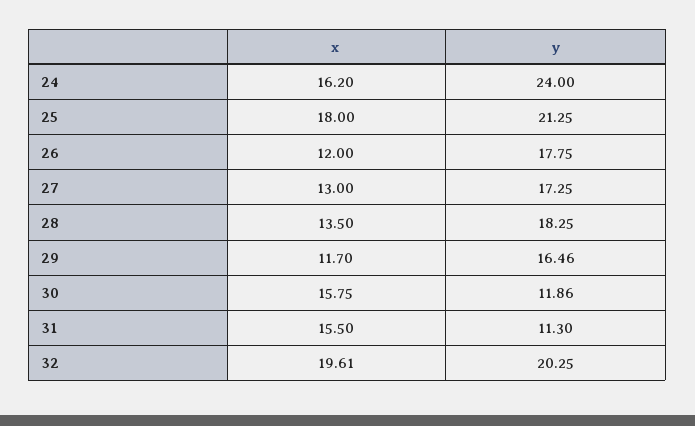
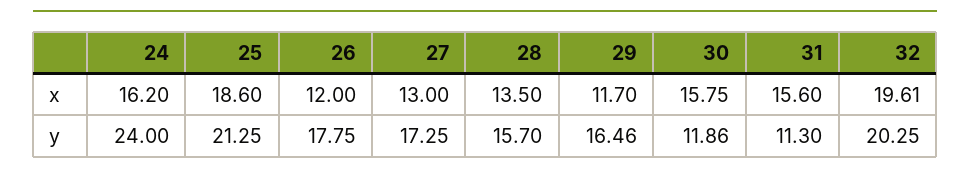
  {
    "x": {
      "24": 16.2,
-     "25": 18,
+     "25": 18.6,
      "26": 12,
      "27": 13,
      "28": 13.5,
      "29": 11.7,
      "30": 15.75,
-     "31": 15.5,
+     "31": 15.6,
      "32": 19.61
    },
    "y": {
      "24": 24,
      "25": 21.25,
      "26": 17.75,
      "27": 17.25,
-     "28": 18.25,
+     "28": 15.7,
      "29": 16.46,
      "30": 11.86,
      "31": 11.3,
      "32": 20.25
    }
  }

